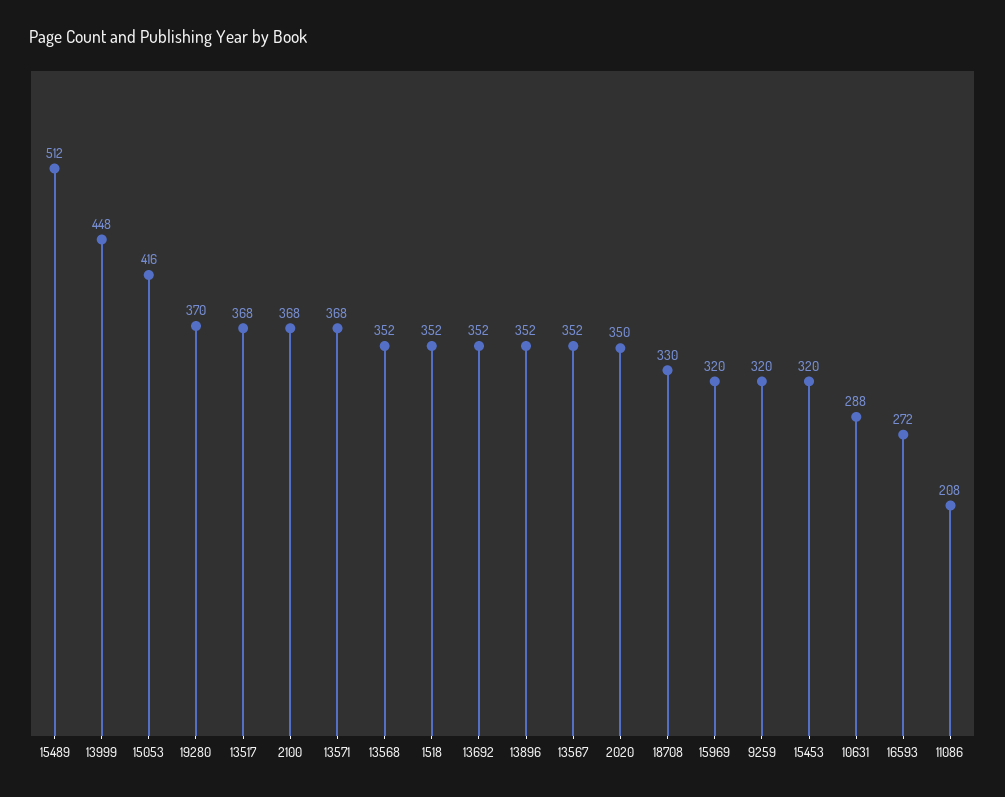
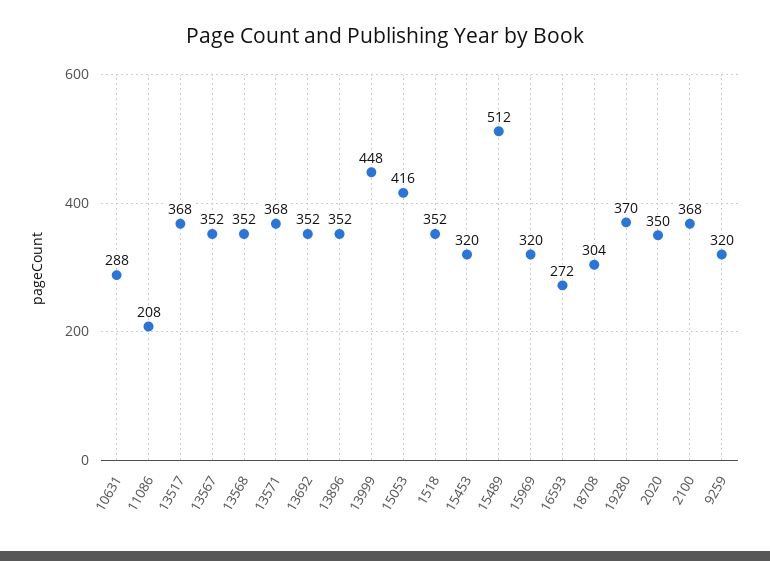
  {
    "15489": 512,
    "13999": 448,
    "15053": 416,
    "19280": 370,
    "13517": 368,
    "2100": 368,
    "13571": 368,
    "13568": 352,
    "1518": 352,
    "13692": 352,
    "13896": 352,
    "13567": 352,
    "2020": 350,
-   "18708": 330,
+   "18708": 304,
    "15969": 320,
    "9259": 320,
    "15453": 320,
    "10631": 288,
    "16593": 272,
    "11086": 208
  }

